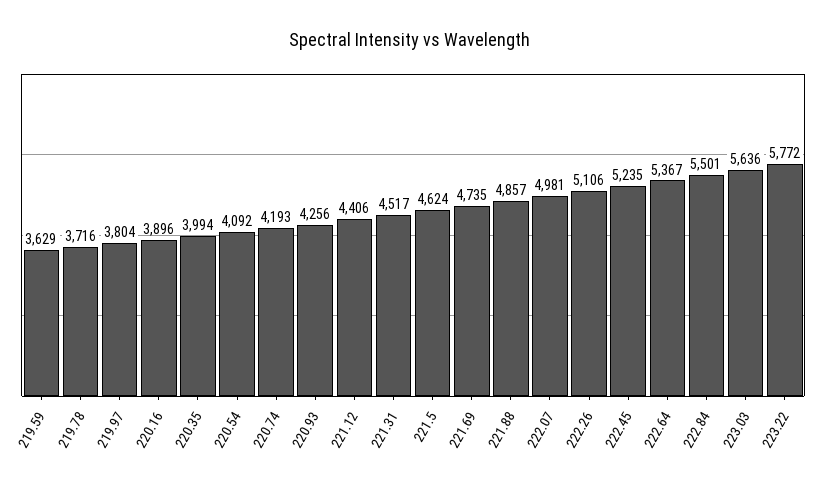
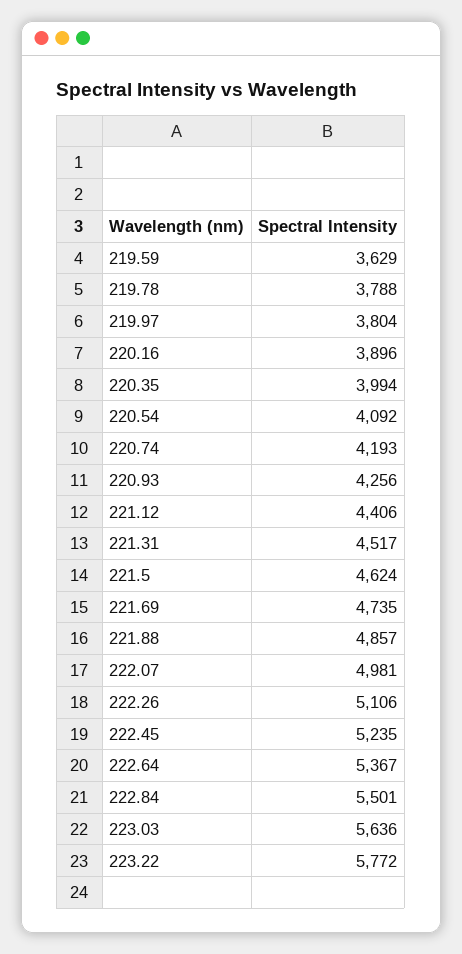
  {
    "219.59": 3629,
-   "219.78": 3716,
+   "219.78": 3788,
    "219.97": 3804,
    "220.16": 3896,
    "220.35": 3994,
    "220.54": 4092,
    "220.74": 4193,
    "220.93": 4256,
    "221.12": 4406,
    "221.31": 4517,
    "221.5": 4624,
    "221.69": 4735,
    "221.88": 4857,
    "222.07": 4981,
    "222.26": 5106,
    "222.45": 5235,
    "222.64": 5367,
    "222.84": 5501,
    "223.03": 5636,
    "223.22": 5772
  }

